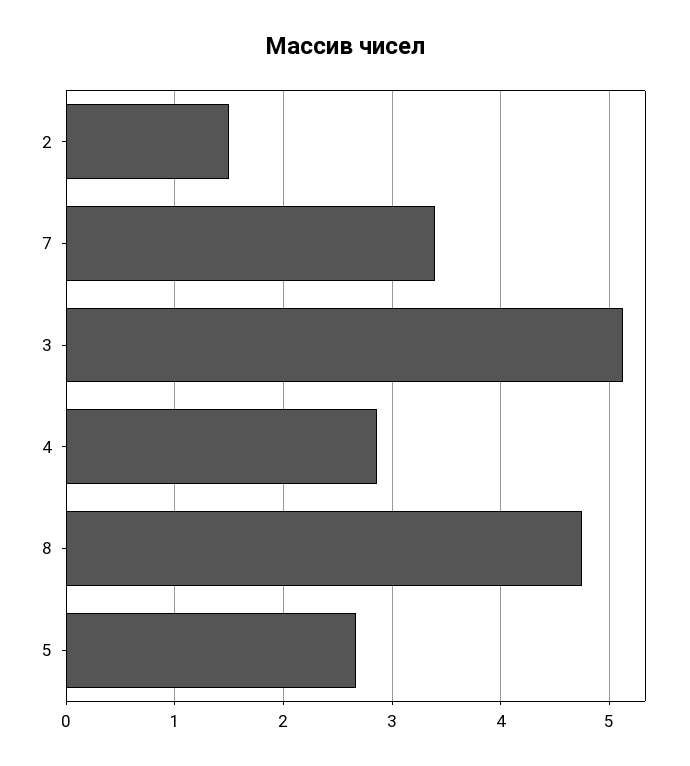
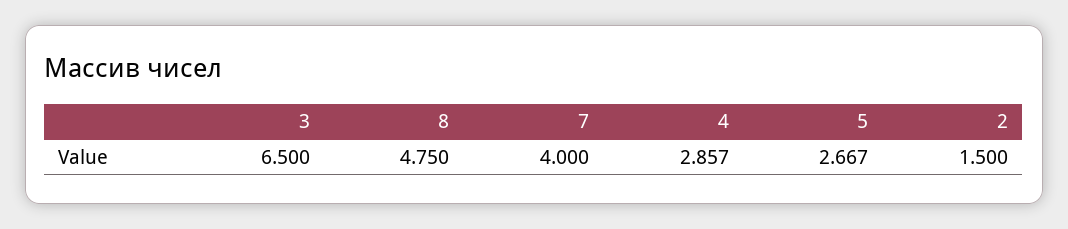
  {
    "2": 1.5,
-   "7": 3.4,
+   "7": 4,
-   "3": 5.1,
+   "3": 6.5,
    "4": 2.857,
    "8": 4.75,
    "5": 2.667
  }

